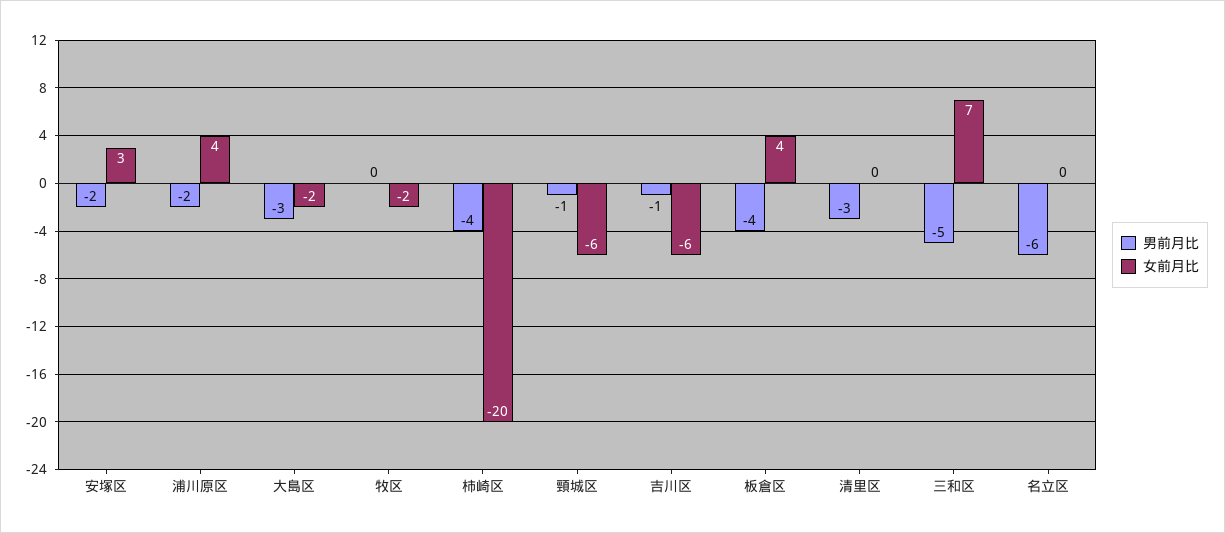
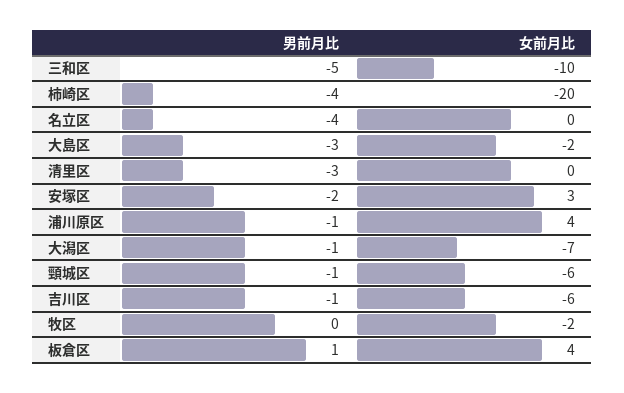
  {
    "男前月比": {
      "安塚区": -2,
-     "浦川原区": -2,
+     "浦川原区": -1,
      "大島区": -3,
      "牧区": 0,
      "柿崎区": -4,
      "頸城区": -1,
      "吉川区": -1,
-     "板倉区": -4,
+     "板倉区": 1,
      "清里区": -3,
      "三和区": -5,
-     "名立区": -6
+     "名立区": -4,
+     "大潟区": -1
    },
    "女前月比": {
      "安塚区": 3,
      "浦川原区": 4,
      "大島区": -2,
      "牧区": -2,
      "柿崎区": -20,
      "頸城区": -6,
      "吉川区": -6,
      "板倉区": 4,
      "清里区": 0,
-     "三和区": 7,
+     "三和区": -10,
-     "名立区": 0
+     "名立区": 0,
+     "大潟区": -7
    }
  }

